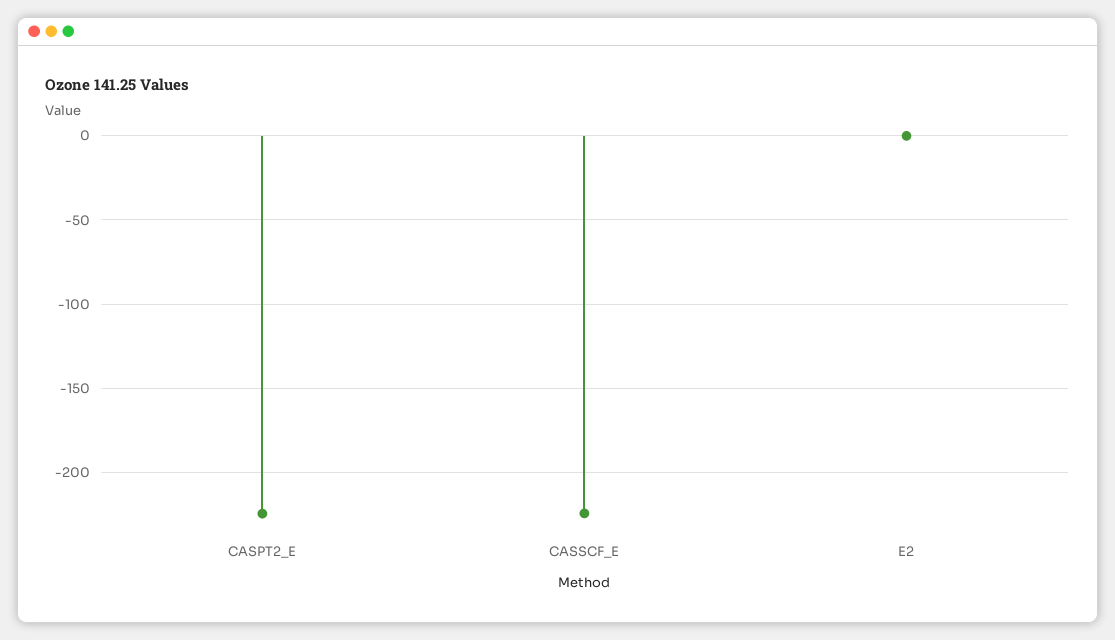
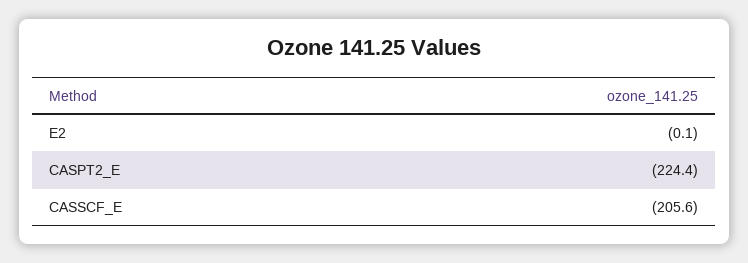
  {
    "CASPT2_E": -224.4,
-   "CASSCF_E": -225,
+   "CASSCF_E": -205.6,
    "E2": -0.1
  }

